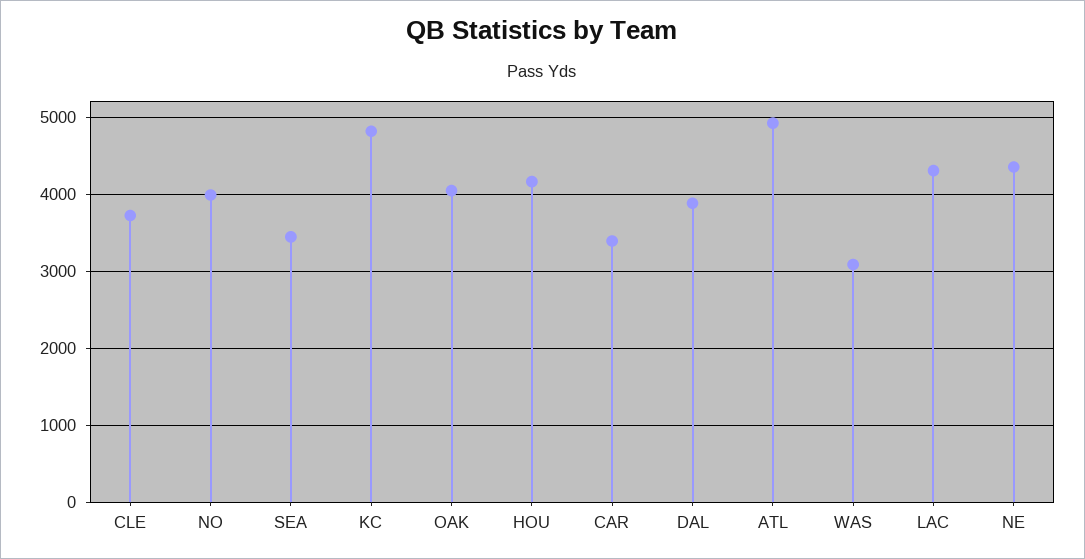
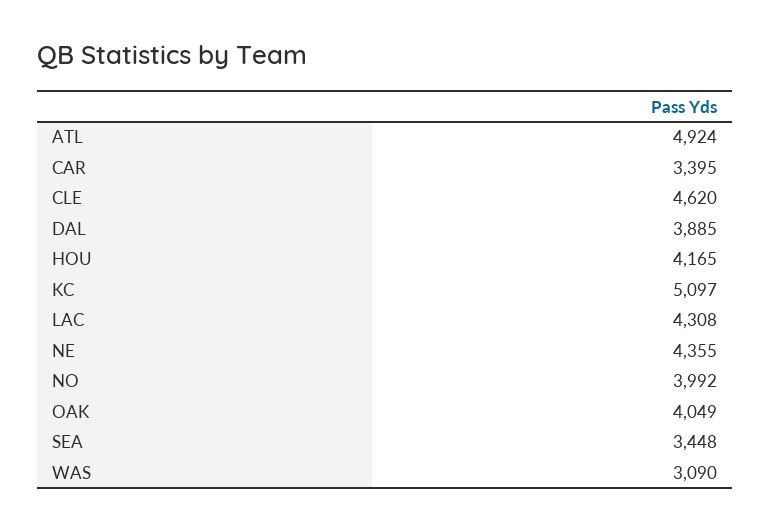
  {
-   "CLE": 3700,
+   "CLE": 4620,
    "NO": 3992,
    "SEA": 3448,
-   "KC": 4800,
+   "KC": 5097,
    "OAK": 4049,
    "HOU": 4165,
    "CAR": 3395,
    "DAL": 3885,
    "ATL": 4924,
    "WAS": 3090,
    "LAC": 4308,
    "NE": 4355
  }

